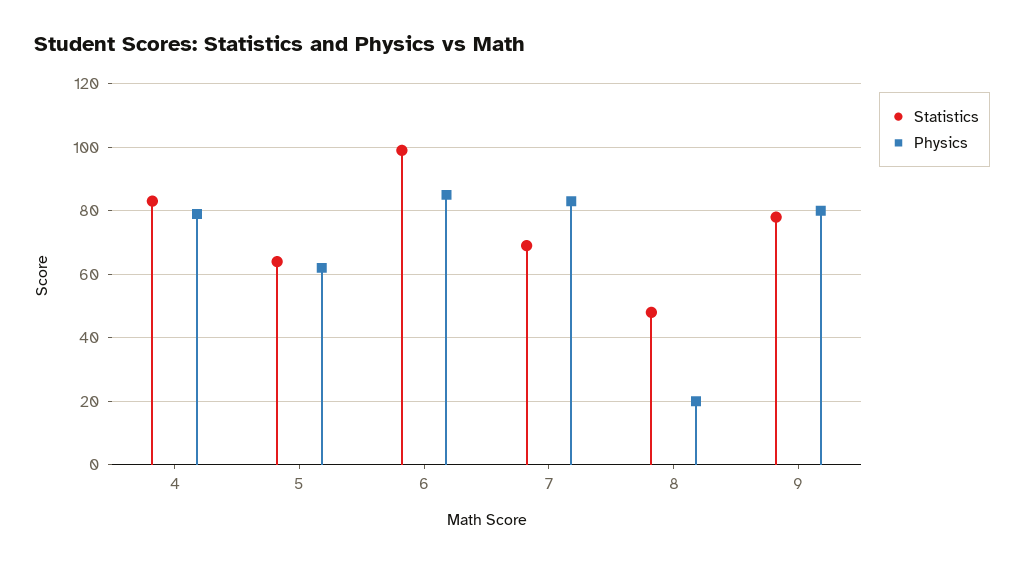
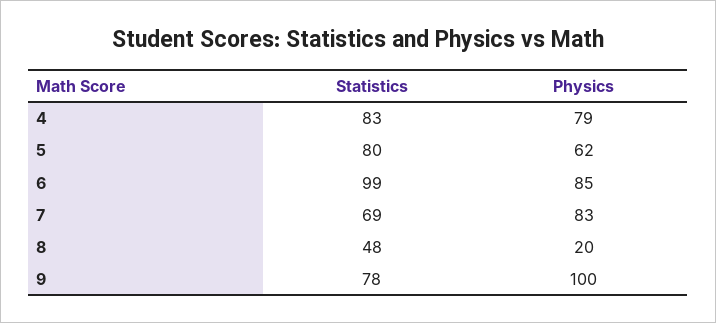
  {
    "Statistics": {
      "4": 83,
-     "5": 65,
+     "5": 80,
      "6": 99,
      "7": 69,
      "8": 48,
      "9": 78
    },
    "Physics": {
      "4": 79,
      "5": 62,
      "6": 85,
      "7": 83,
      "8": 20,
-     "9": 80
+     "9": 100
    }
  }

